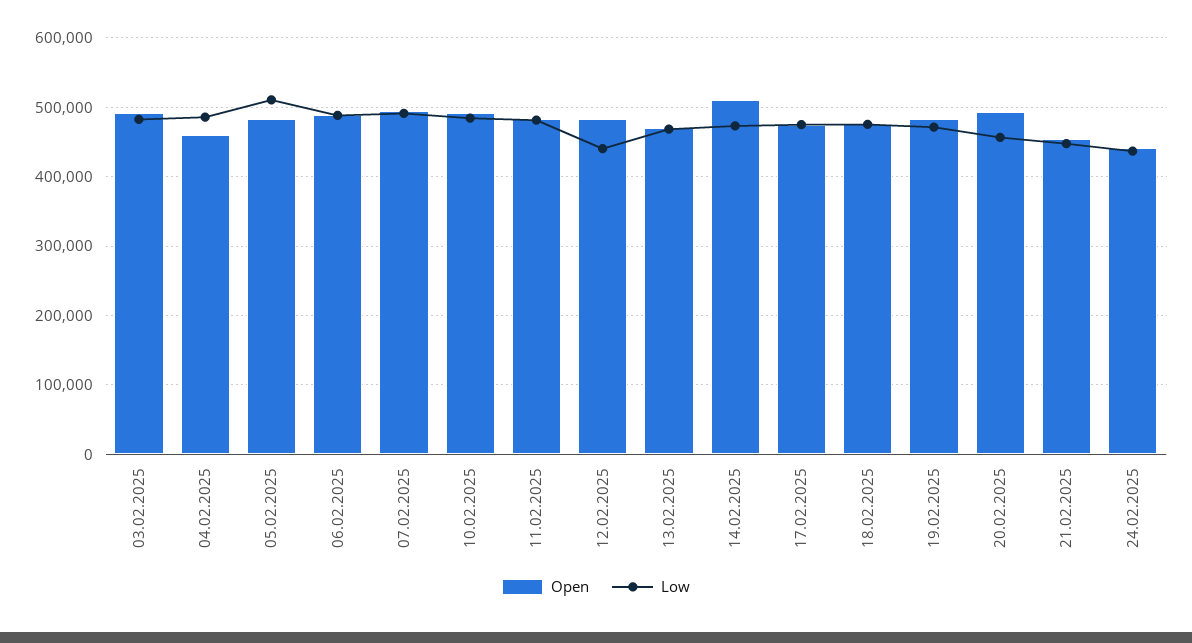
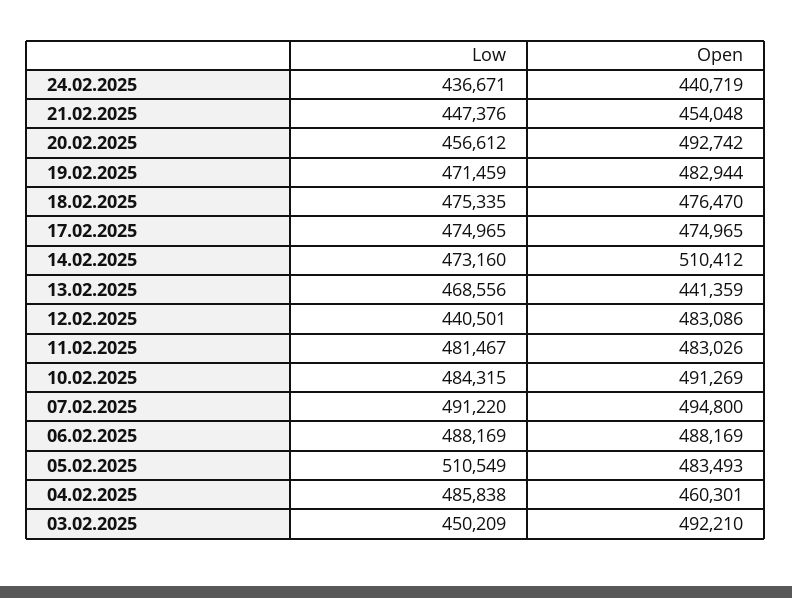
  {
    "Open": {
      "03.02.2025": 492210,
      "04.02.2025": 460301,
      "05.02.2025": 483493,
      "06.02.2025": 488169,
      "07.02.2025": 494800,
      "10.02.2025": 491269,
      "11.02.2025": 483026,
      "12.02.2025": 483086,
-     "13.02.2025": 470000,
+     "13.02.2025": 441359,
      "14.02.2025": 510412,
      "17.02.2025": 474965,
      "18.02.2025": 476470,
      "19.02.2025": 482944,
      "20.02.2025": 492742,
      "21.02.2025": 454048,
      "24.02.2025": 440719
    },
    "Low": {
-     "03.02.2025": 480000,
+     "03.02.2025": 450209,
      "04.02.2025": 485838,
      "05.02.2025": 510549,
      "06.02.2025": 488169,
      "07.02.2025": 491220,
      "10.02.2025": 484315,
      "11.02.2025": 481467,
      "12.02.2025": 440501,
      "13.02.2025": 468556,
      "14.02.2025": 473160,
      "17.02.2025": 474965,
      "18.02.2025": 475335,
      "19.02.2025": 471459,
      "20.02.2025": 456612,
      "21.02.2025": 447376,
      "24.02.2025": 436671
    }
  }

